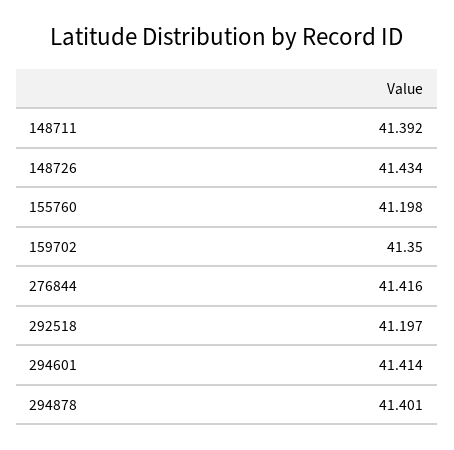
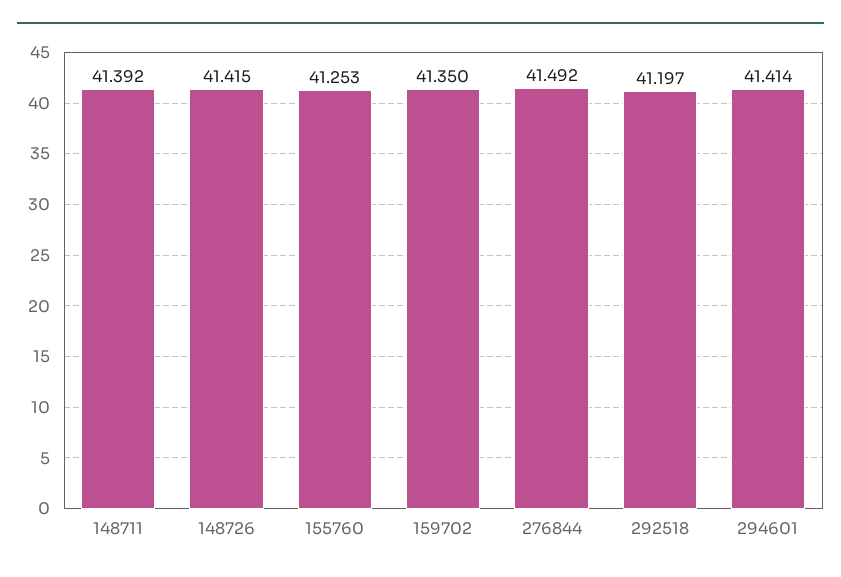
  {
    "148711": 41.392,
-   "148726": 41.434,
+   "148726": 41.415,
-   "155760": 41.198,
+   "155760": 41.253,
    "159702": 41.35,
-   "276844": 41.416,
+   "276844": 41.492,
    "292518": 41.197,
-   "294601": 41.414,
+   "294601": 41.414
-   "294878": 41.401
  }

